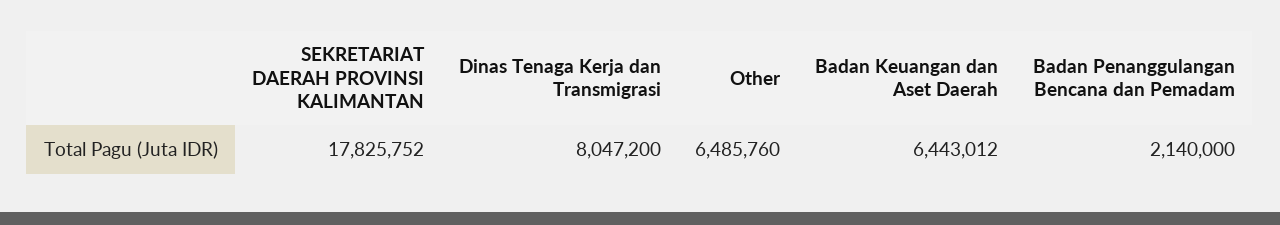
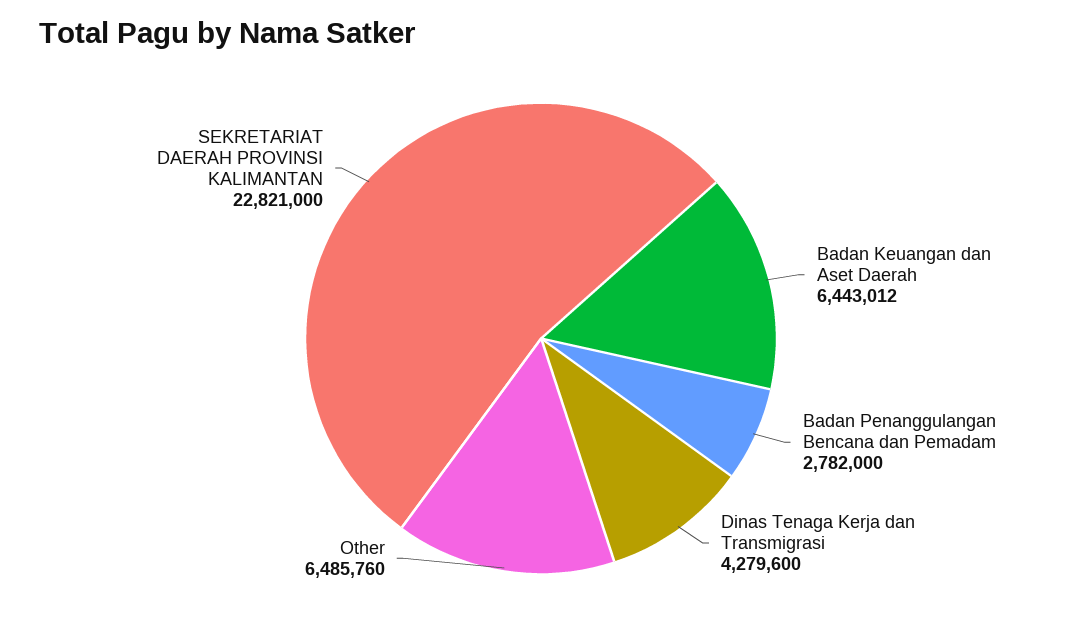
  {
-   "SEKRETARIAT DAERAH PROVINSI KALIMANTAN": 17825752,
+   "SEKRETARIAT DAERAH PROVINSI KALIMANTAN": 22821000,
-   "Dinas Tenaga Kerja dan Transmigrasi": 8047200,
+   "Dinas Tenaga Kerja dan Transmigrasi": 4279600,
    "Other": 6485760,
    "Badan Keuangan dan Aset Daerah": 6443012,
-   "Badan Penanggulangan Bencana dan Pemadam": 2140000
+   "Badan Penanggulangan Bencana dan Pemadam": 2782000
  }

